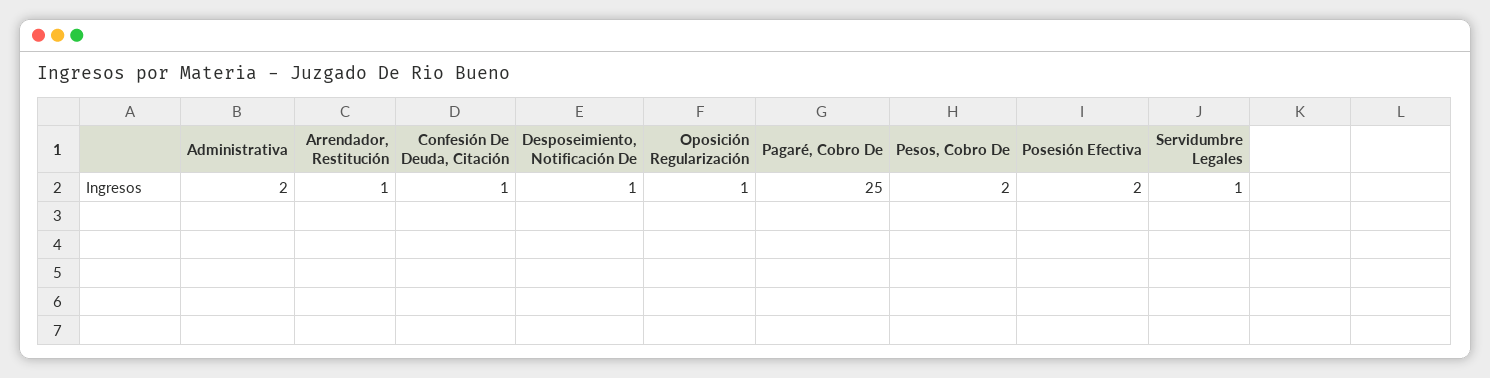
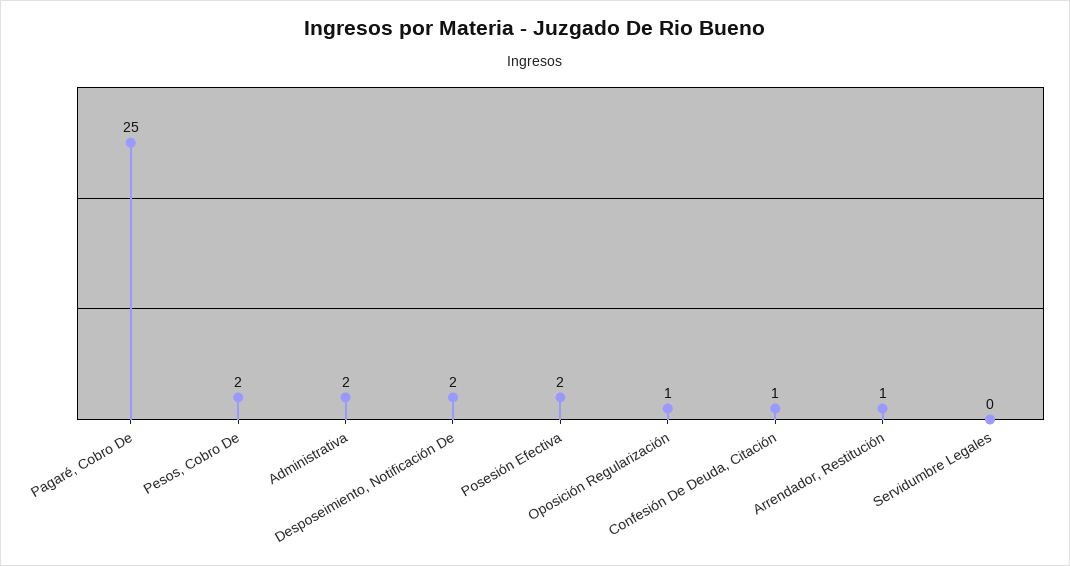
  {
    "Administrativa": 2,
    "Arrendador, Restitución": 1,
    "Confesión De Deuda, Citación": 1,
-   "Desposeimiento, Notificación De": 1,
+   "Desposeimiento, Notificación De": 2,
    "Oposición Regularización": 1,
    "Pagaré, Cobro De": 25,
    "Pesos, Cobro De": 2,
    "Posesión Efectiva": 2,
-   "Servidumbre Legales": 1
+   "Servidumbre Legales": 0
  }

